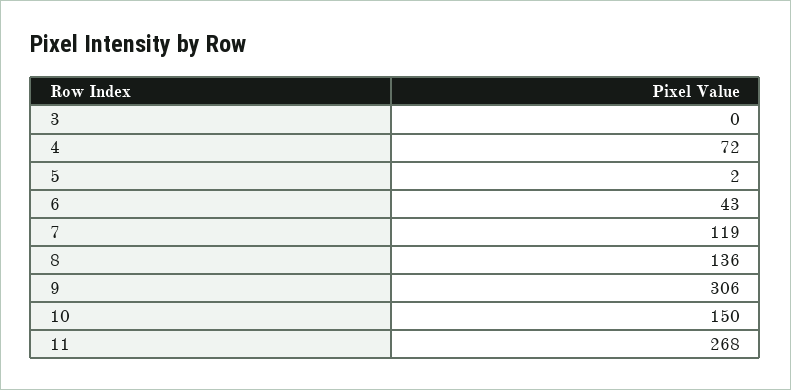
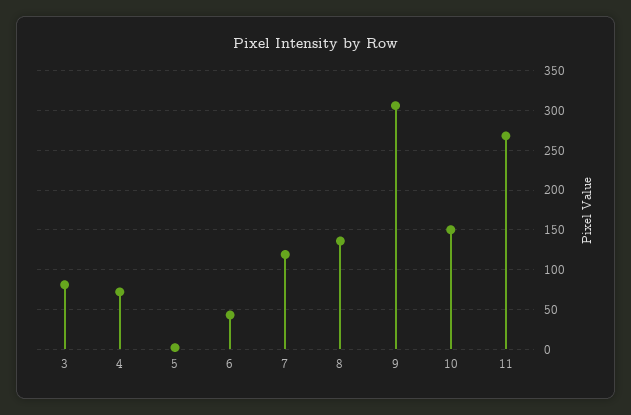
  {
-   "3": 0,
+   "3": 80,
    "4": 72,
    "5": 2,
    "6": 43,
    "7": 119,
    "8": 136,
    "9": 306,
    "10": 150,
    "11": 268
  }

